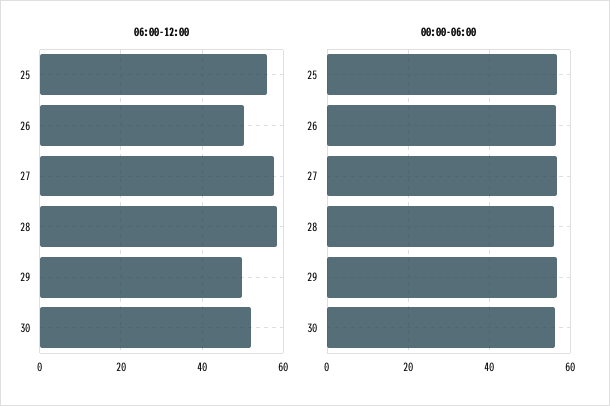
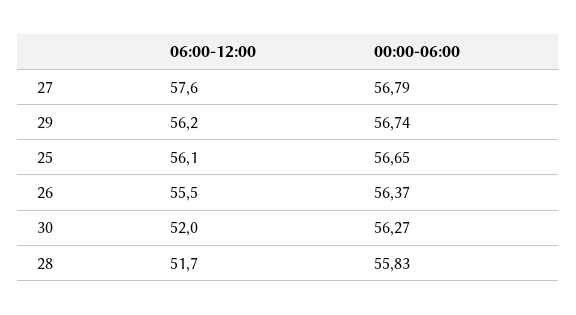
  {
    "06:00-12:00": {
      "25": 56.1,
-     "26": 50,
+     "26": 55.5,
      "27": 57.6,
-     "28": 58,
+     "28": 51.7,
-     "29": 50,
+     "29": 56.2,
      "30": 52
    },
    "00:00-06:00": {
      "25": 56.65,
      "26": 56.37,
      "27": 56.79,
      "28": 55.83,
      "29": 56.74,
      "30": 56.27
    }
  }

